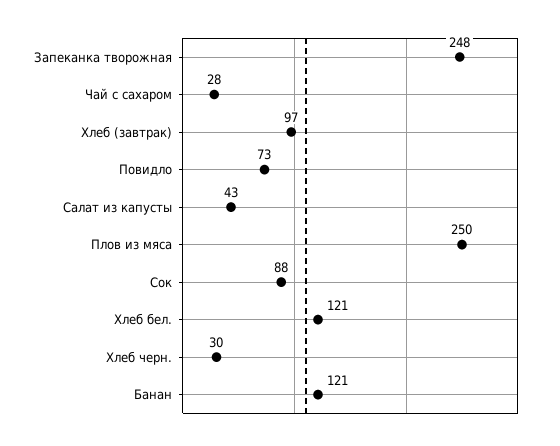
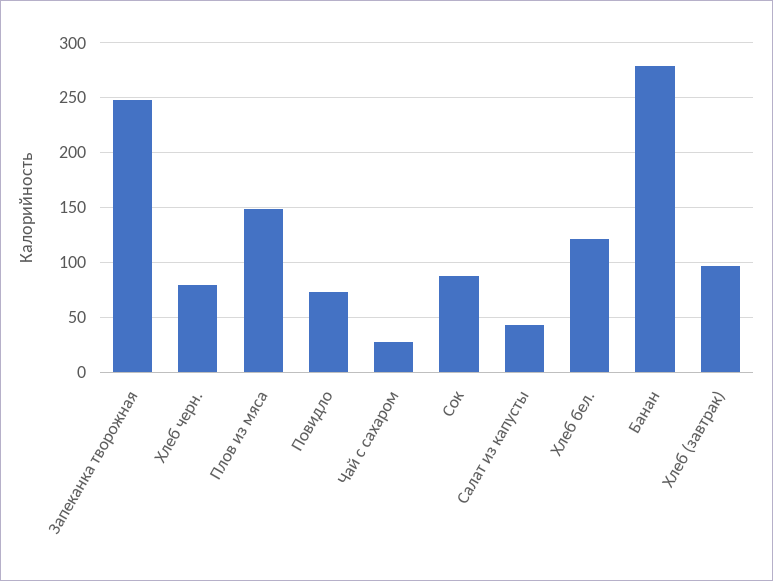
  {
    "Запеканка творожная": 248,
    "Чай с сахаром": 28,
    "Хлеб (завтрак)": 97,
    "Повидло": 73,
    "Салат из капусты": 43,
-   "Плов из мяса": 250,
+   "Плов из мяса": 150,
    "Сок": 88,
    "Хлеб бел.": 121,
-   "Хлеб черн.": 30,
+   "Хлеб черн.": 80,
-   "Банан": 121
+   "Банан": 280
  }

